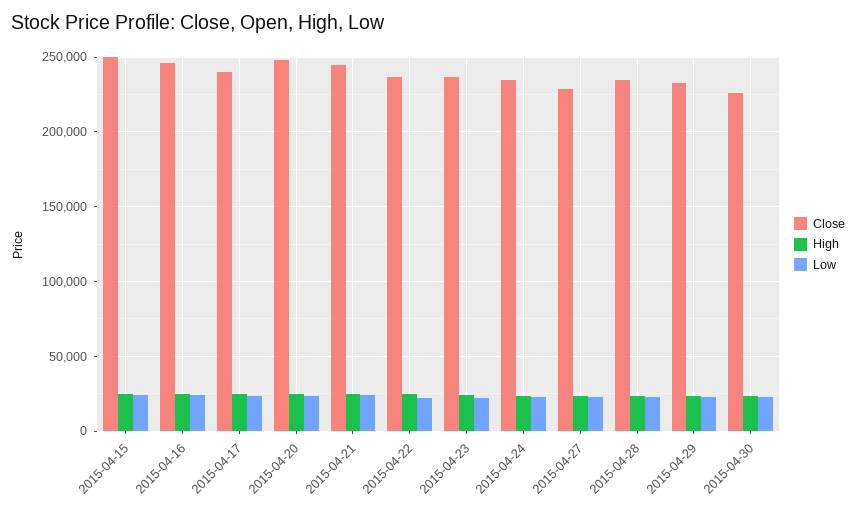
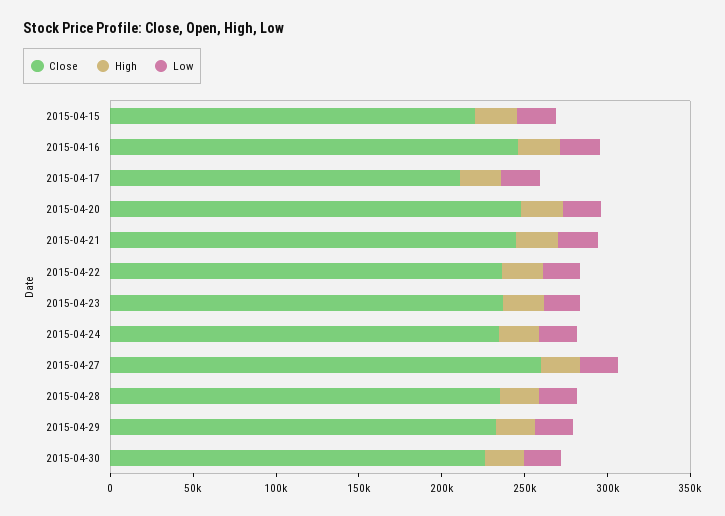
  {
    "Close": {
-     "2015-04-15": 250000,
+     "2015-04-15": 220000,
      "2015-04-16": 245000,
-     "2015-04-17": 240000,
+     "2015-04-17": 210000,
      "2015-04-20": 250000,
      "2015-04-21": 245000,
      "2015-04-22": 235000,
      "2015-04-23": 235000,
      "2015-04-24": 235000,
-     "2015-04-27": 230000,
+     "2015-04-27": 260000,
      "2015-04-28": 235000,
      "2015-04-29": 235000,
      "2015-04-30": 225000
    },
    "High": {
      "2015-04-15": 25000,
      "2015-04-16": 25000,
      "2015-04-17": 25000,
      "2015-04-20": 25000,
      "2015-04-21": 25000,
      "2015-04-22": 25000,
      "2015-04-23": 25000,
      "2015-04-24": 25000,
      "2015-04-27": 25000,
      "2015-04-28": 25000,
      "2015-04-29": 25000,
      "2015-04-30": 25000
    },
    "Low": {
      "2015-04-15": 25000,
      "2015-04-16": 25000,
      "2015-04-17": 25000,
      "2015-04-20": 25000,
      "2015-04-21": 25000,
      "2015-04-22": 25000,
      "2015-04-23": 20000,
      "2015-04-24": 25000,
      "2015-04-27": 25000,
      "2015-04-28": 25000,
      "2015-04-29": 25000,
      "2015-04-30": 25000
    }
  }

